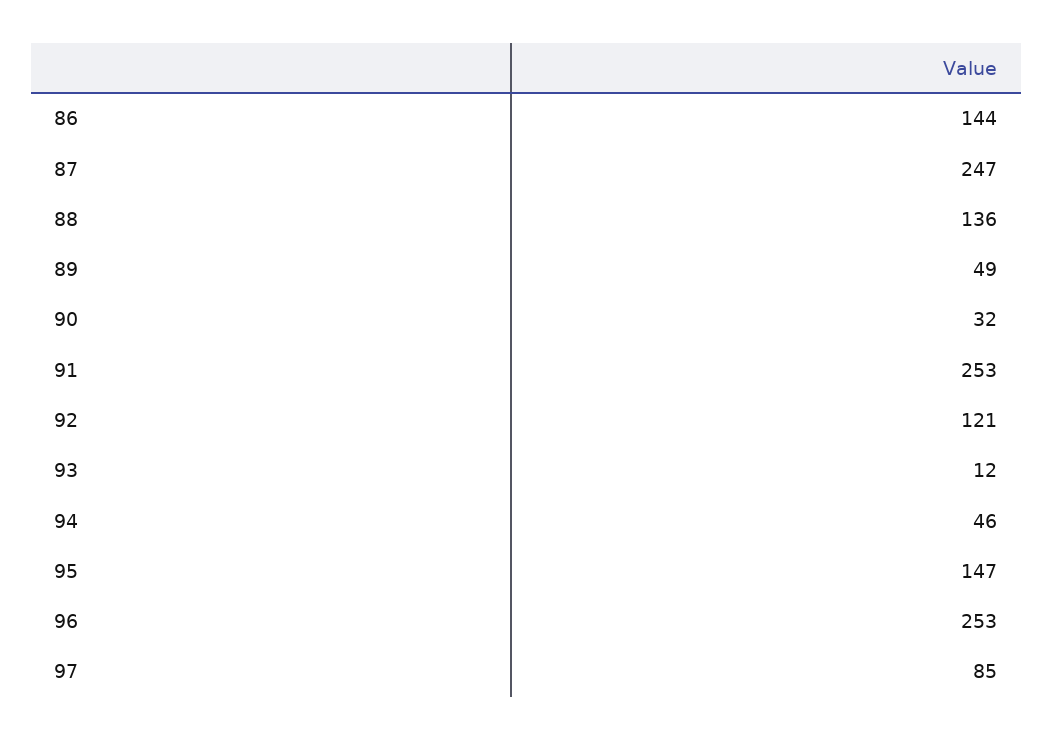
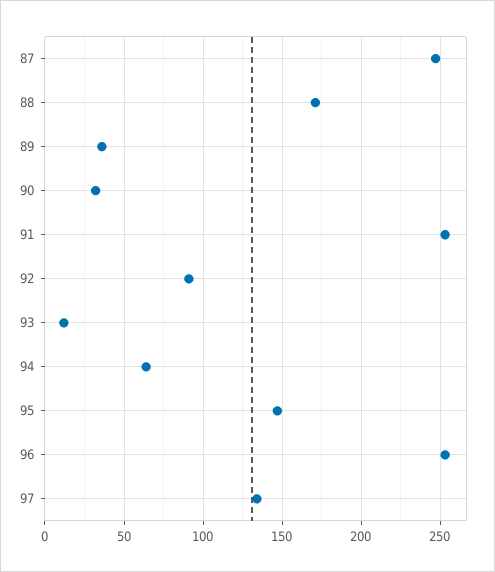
  {
-   "86": 144,
    "87": 247,
-   "88": 136,
+   "88": 170,
-   "89": 49,
+   "89": 35,
    "90": 32,
    "91": 253,
-   "92": 121,
+   "92": 90,
    "93": 12,
-   "94": 46,
+   "94": 65,
    "95": 147,
    "96": 253,
-   "97": 85
+   "97": 135
  }

